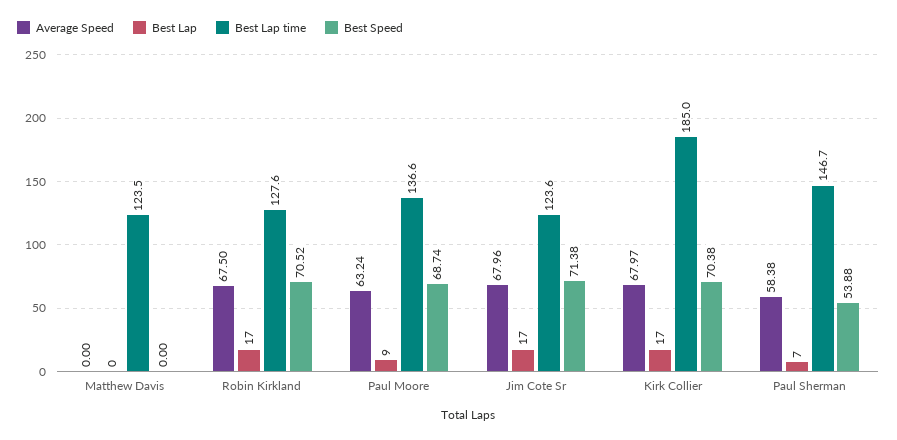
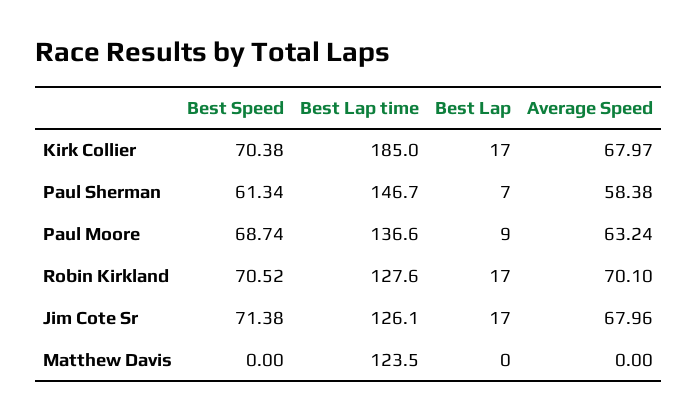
  {
    "Average Speed": {
      "Matthew Davis": 0,
-     "Robin Kirkland": 67.5,
+     "Robin Kirkland": 70.1,
      "Paul Moore": 63.24,
      "Jim Cote Sr": 67.96,
      "Kirk Collier": 67.97,
      "Paul Sherman": 58.38
    },
    "Best Lap": {
      "Matthew Davis": 0,
      "Robin Kirkland": 17,
      "Paul Moore": 9,
      "Jim Cote Sr": 17,
      "Kirk Collier": 17,
      "Paul Sherman": 7
    },
    "Best Lap time": {
      "Matthew Davis": 123.5,
      "Robin Kirkland": 127.6,
      "Paul Moore": 136.6,
-     "Jim Cote Sr": 123.6,
+     "Jim Cote Sr": 126.1,
      "Kirk Collier": 185,
      "Paul Sherman": 146.7
    },
    "Best Speed": {
      "Matthew Davis": 0,
      "Robin Kirkland": 70.52,
      "Paul Moore": 68.74,
      "Jim Cote Sr": 71.38,
      "Kirk Collier": 70.38,
-     "Paul Sherman": 53.88
+     "Paul Sherman": 61.34
    }
  }

